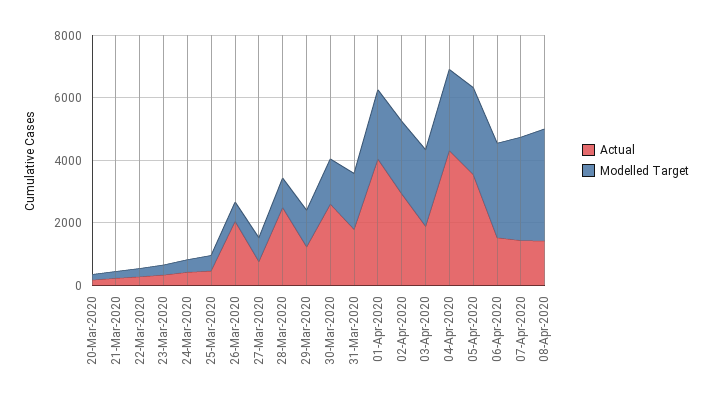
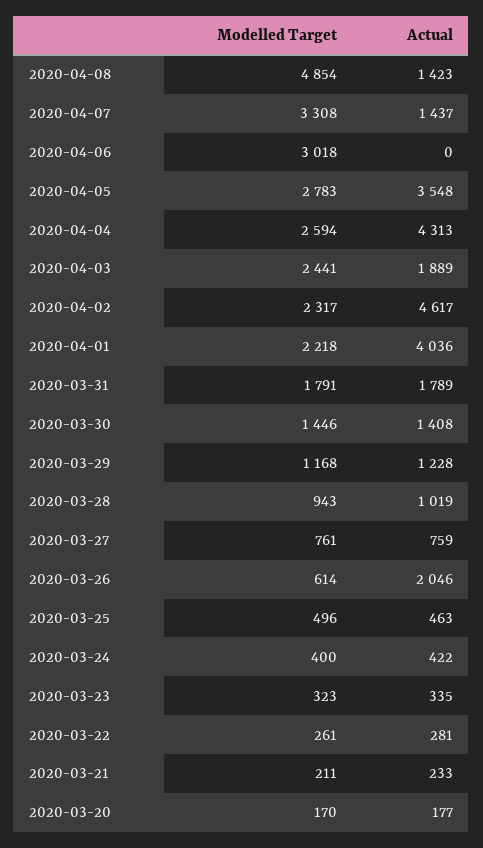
  {
    "Actual": {
      "20-Mar-2020": 177,
      "21-Mar-2020": 233,
      "22-Mar-2020": 281,
      "23-Mar-2020": 335,
      "24-Mar-2020": 422,
      "25-Mar-2020": 463,
      "26-Mar-2020": 2046,
      "27-Mar-2020": 759,
-     "28-Mar-2020": 2500,
+     "28-Mar-2020": 1019,
      "29-Mar-2020": 1228,
-     "30-Mar-2020": 2500,
+     "30-Mar-2020": 1408,
      "31-Mar-2020": 1789,
      "01-Apr-2020": 4036,
-     "02-Apr-2020": 3000,
+     "02-Apr-2020": 4617,
      "03-Apr-2020": 1889,
      "04-Apr-2020": 4313,
      "05-Apr-2020": 3548,
-     "06-Apr-2020": 1500,
+     "06-Apr-2020": 0,
      "07-Apr-2020": 1437,
      "08-Apr-2020": 1423
    },
    "Modelled Target": {
      "20-Mar-2020": 170,
      "21-Mar-2020": 211,
      "22-Mar-2020": 261,
      "23-Mar-2020": 323,
      "24-Mar-2020": 400,
      "25-Mar-2020": 496,
      "26-Mar-2020": 614,
      "27-Mar-2020": 761,
      "28-Mar-2020": 943,
      "29-Mar-2020": 1168,
      "30-Mar-2020": 1446,
      "31-Mar-2020": 1791,
      "01-Apr-2020": 2218,
      "02-Apr-2020": 2317,
      "03-Apr-2020": 2441,
      "04-Apr-2020": 2594,
      "05-Apr-2020": 2783,
      "06-Apr-2020": 3018,
      "07-Apr-2020": 3308,
-     "08-Apr-2020": 3500
+     "08-Apr-2020": 4854
    }
  }

